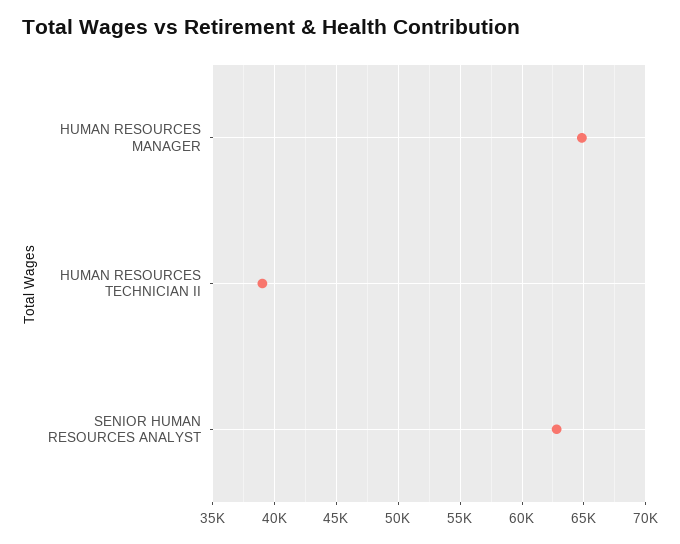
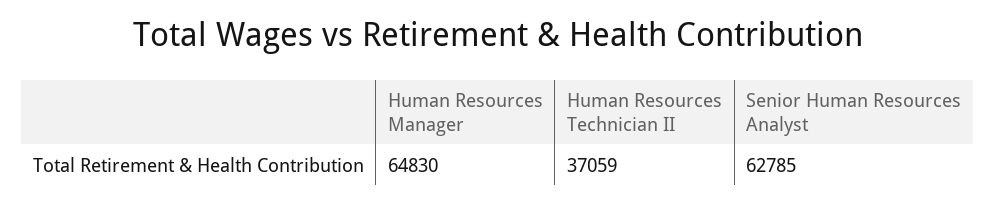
  {
    "HUMAN RESOURCES MANAGER": 64830,
-   "HUMAN RESOURCES TECHNICIAN II": 39000,
+   "HUMAN RESOURCES TECHNICIAN II": 37059,
    "SENIOR HUMAN RESOURCES ANALYST": 62785
  }

